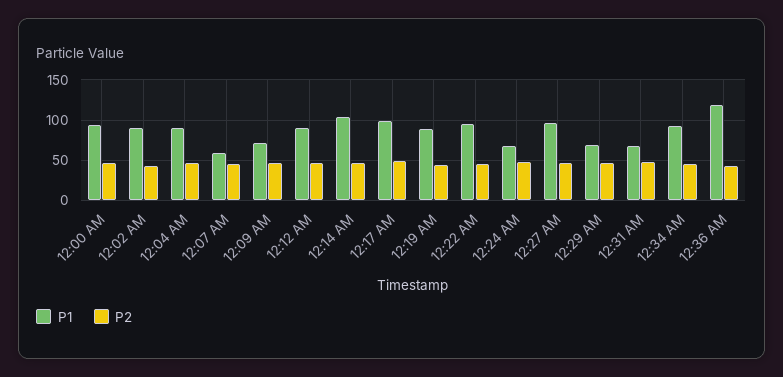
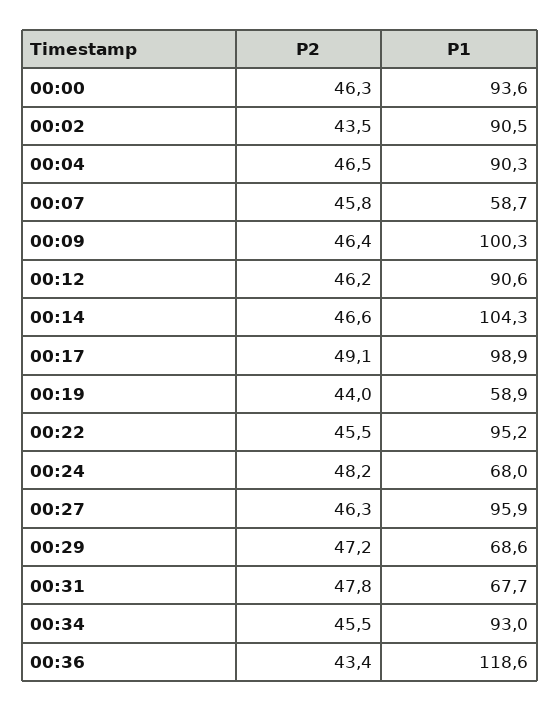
  {
    "P1": {
      "12:00 AM": 93.6,
      "12:02 AM": 90.5,
      "12:04 AM": 90.3,
      "12:07 AM": 58.7,
-     "12:09 AM": 70,
+     "12:09 AM": 100.3,
      "12:12 AM": 90.6,
      "12:14 AM": 104.3,
      "12:17 AM": 98.9,
-     "12:19 AM": 90,
+     "12:19 AM": 58.9,
      "12:22 AM": 95.2,
      "12:24 AM": 68,
      "12:27 AM": 95.9,
      "12:29 AM": 68.6,
      "12:31 AM": 67.7,
      "12:34 AM": 93,
      "12:36 AM": 118.6
    },
    "P2": {
      "12:00 AM": 46.3,
      "12:02 AM": 43.5,
      "12:04 AM": 46.5,
      "12:07 AM": 45.8,
      "12:09 AM": 46.4,
      "12:12 AM": 46.2,
      "12:14 AM": 46.6,
      "12:17 AM": 49.1,
      "12:19 AM": 44,
      "12:22 AM": 45.5,
      "12:24 AM": 48.2,
      "12:27 AM": 46.3,
      "12:29 AM": 47.2,
      "12:31 AM": 47.8,
      "12:34 AM": 45.5,
      "12:36 AM": 43.4
    }
  }

